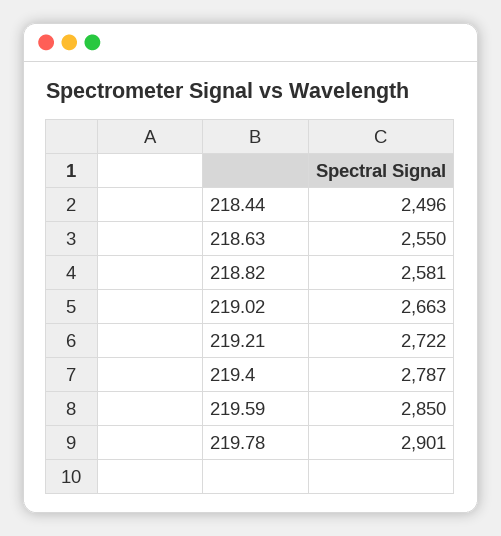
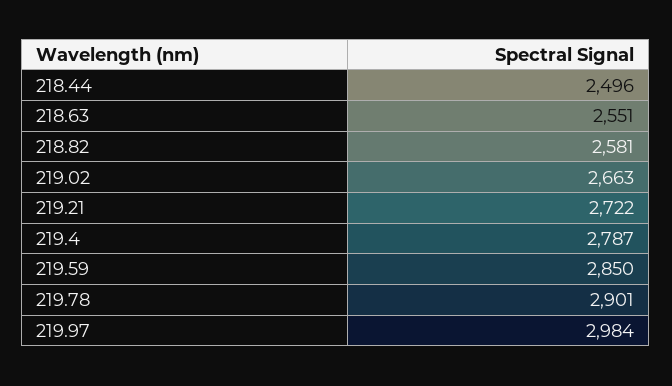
  {
    "218.44": 2496,
-   "218.63": 2550,
+   "218.63": 2551,
    "218.82": 2581,
    "219.02": 2663,
    "219.21": 2722,
    "219.4": 2787,
    "219.59": 2850,
-   "219.78": 2901
+   "219.78": 2901,
+   "219.97": 2984
  }

